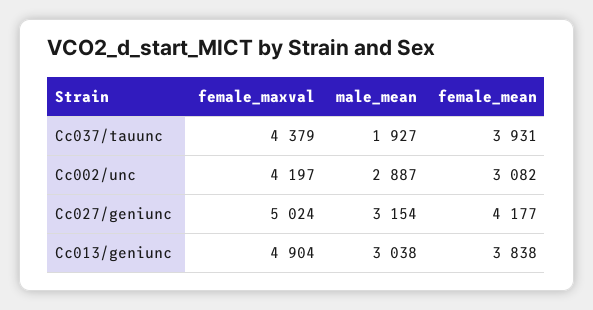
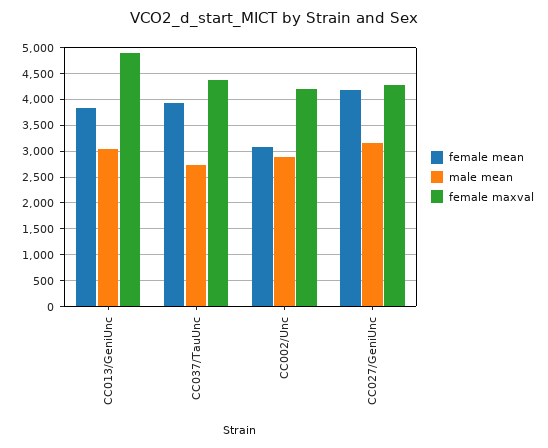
  {
    "female_maxval": {
      "Cc037/tauunc": 4379,
      "Cc002/unc": 4197,
-     "Cc027/geniunc": 5024,
+     "Cc027/geniunc": 4250,
      "Cc013/geniunc": 4904
    },
    "male_mean": {
-     "Cc037/tauunc": 1927,
+     "Cc037/tauunc": 2750,
      "Cc002/unc": 2887,
      "Cc027/geniunc": 3154,
      "Cc013/geniunc": 3038
    },
    "female_mean": {
      "Cc037/tauunc": 3931,
      "Cc002/unc": 3082,
      "Cc027/geniunc": 4177,
      "Cc013/geniunc": 3838
    }
  }

